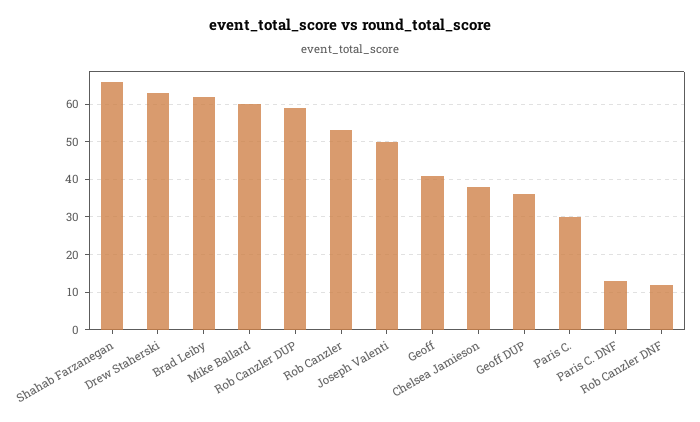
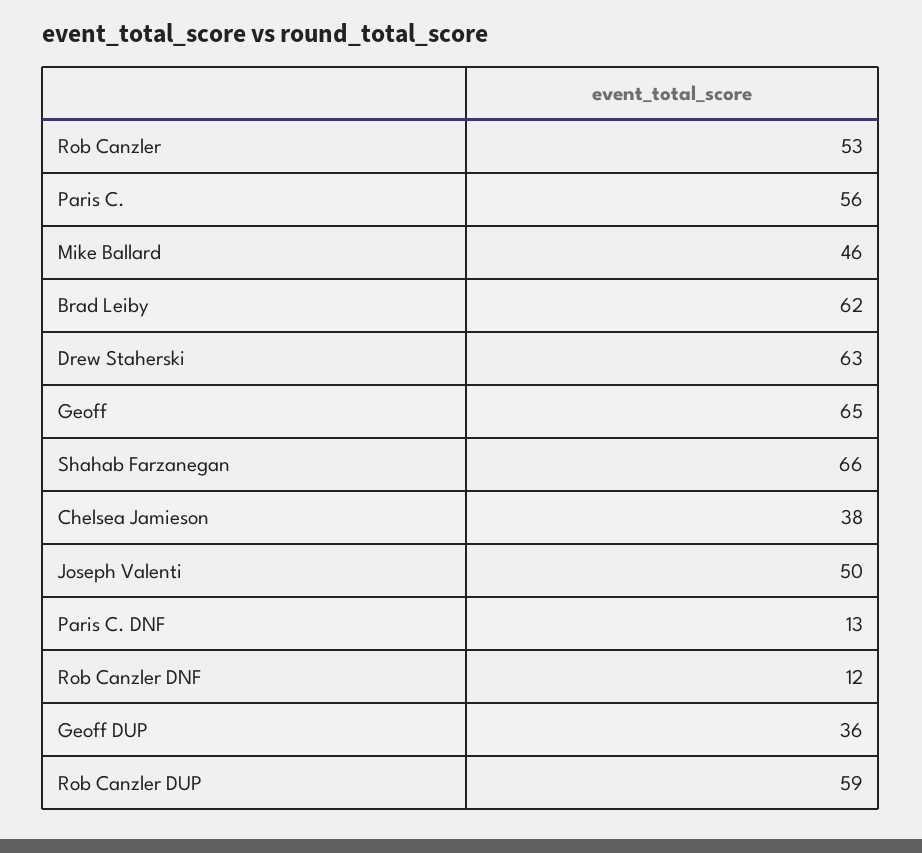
  {
    "Shahab Farzanegan": 66,
    "Drew Staherski": 63,
    "Brad Leiby": 62,
-   "Mike Ballard": 60,
+   "Mike Ballard": 46,
    "Rob Canzler DUP": 59,
    "Rob Canzler": 53,
    "Joseph Valenti": 50,
-   "Geoff": 40,
+   "Geoff": 65,
    "Chelsea Jamieson": 38,
    "Geoff DUP": 36,
-   "Paris C.": 30,
+   "Paris C.": 56,
    "Paris C. DNF": 13,
    "Rob Canzler DNF": 12
  }

